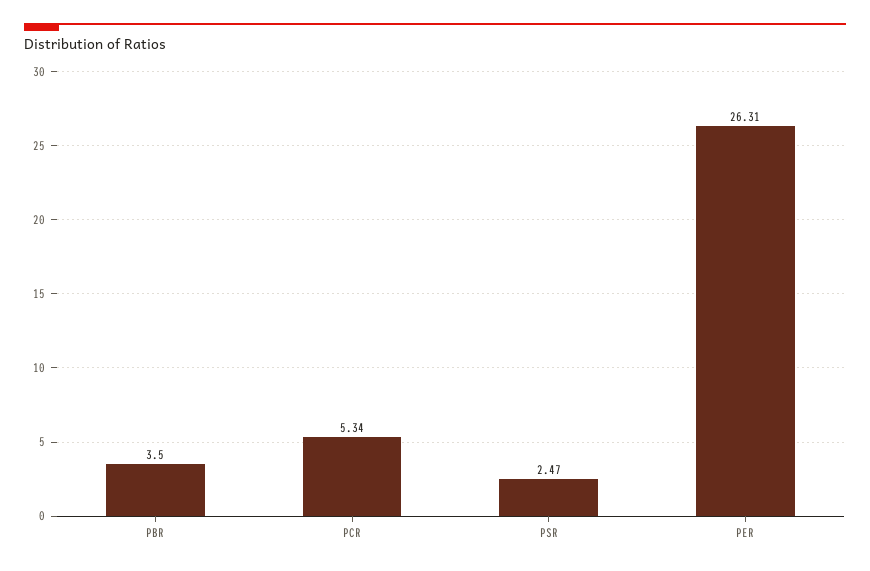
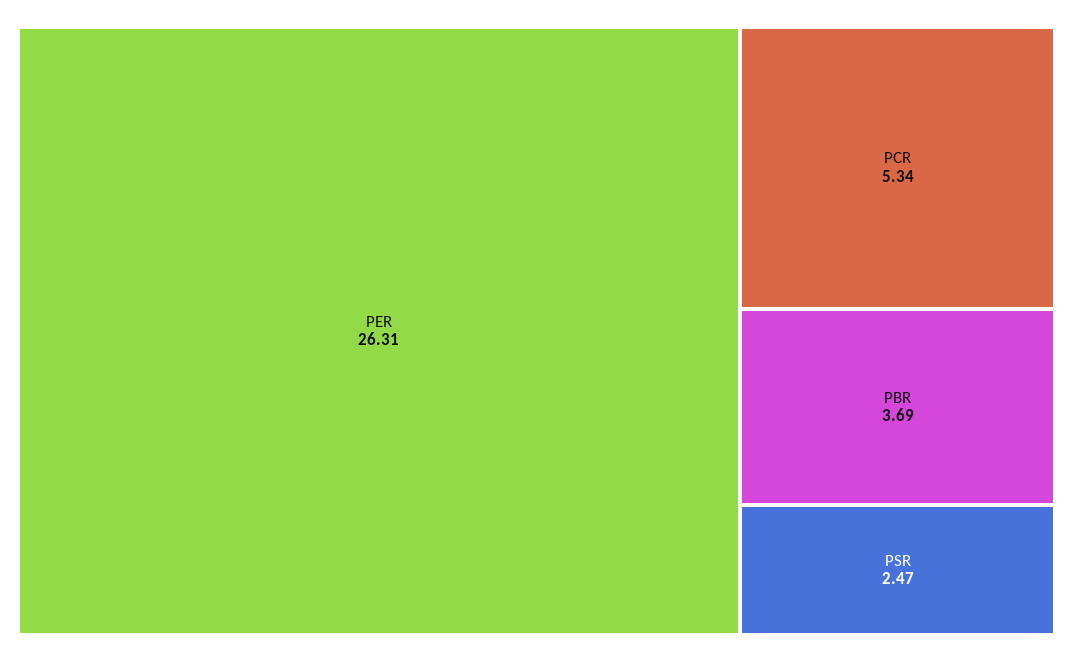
  {
-   "PBR": 3.5,
+   "PBR": 3.69,
    "PCR": 5.34,
    "PSR": 2.47,
    "PER": 26.31
  }

